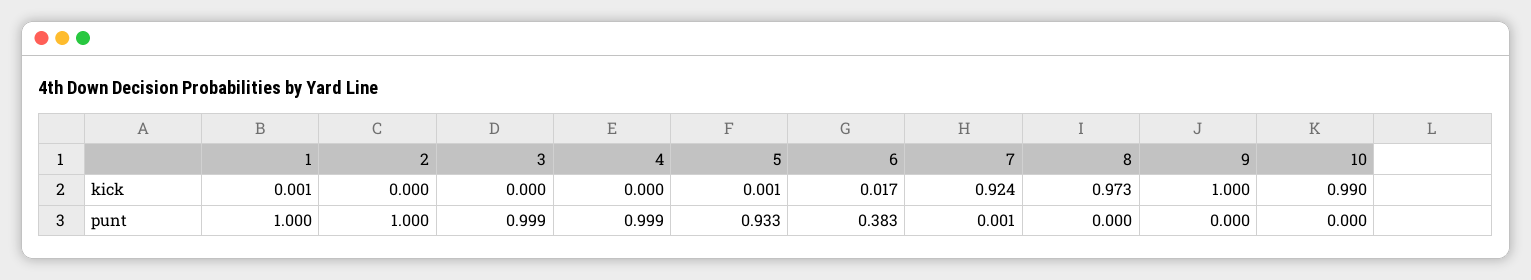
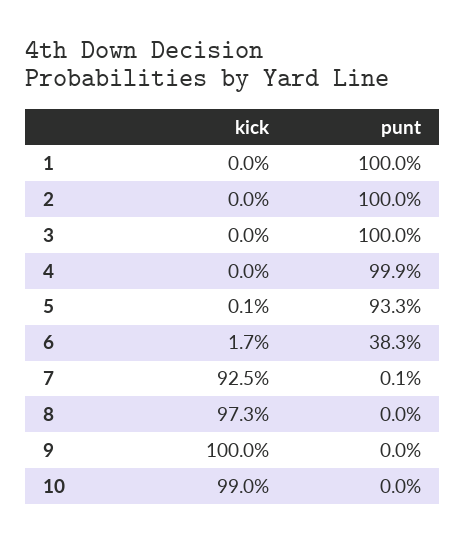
  {
    "1": {
-     "kick": 0.001,
+     "kick": 0,
      "punt": 1
    },
    "2": {
      "kick": 0,
      "punt": 1
    },
    "3": {
      "kick": 0,
-     "punt": 0.999
+     "punt": 1
    },
    "4": {
      "kick": 0,
      "punt": 0.999
    },
    "5": {
      "kick": 0.001,
      "punt": 0.933
    },
    "6": {
      "kick": 0.017,
      "punt": 0.383
    },
    "7": {
-     "kick": 0.924,
+     "kick": 0.925,
      "punt": 0.001
    },
    "8": {
      "kick": 0.973,
      "punt": 0
    },
    "9": {
      "kick": 1,
      "punt": 0
    },
    "10": {
      "kick": 0.99,
      "punt": 0
    }
  }

